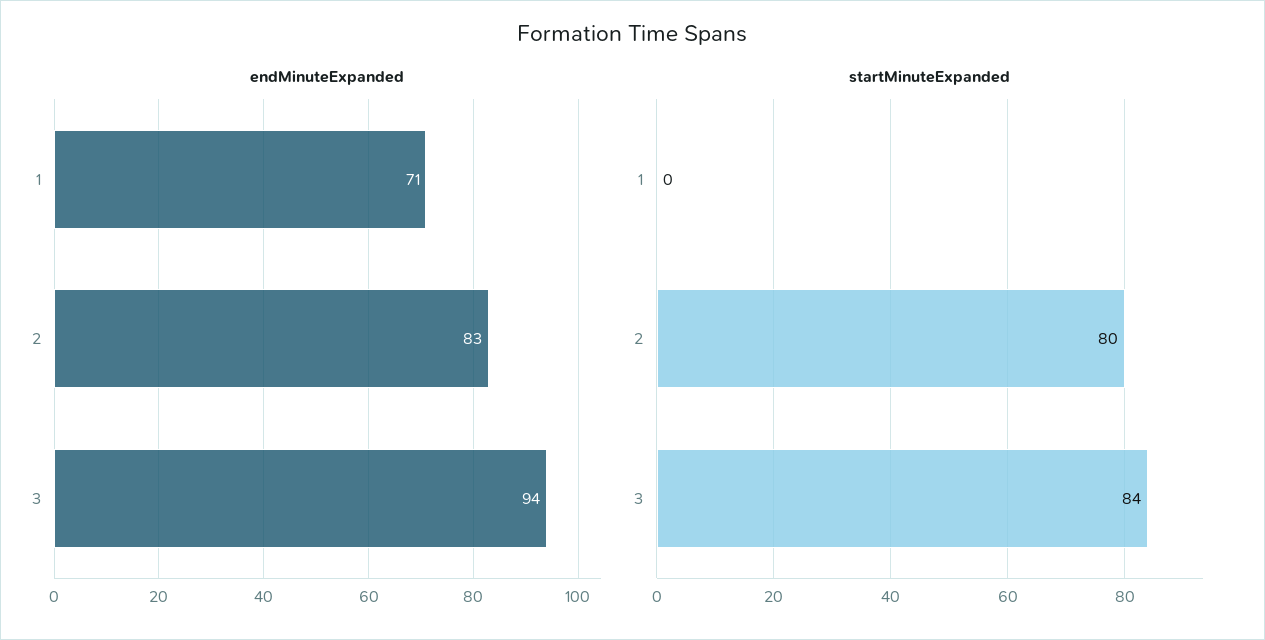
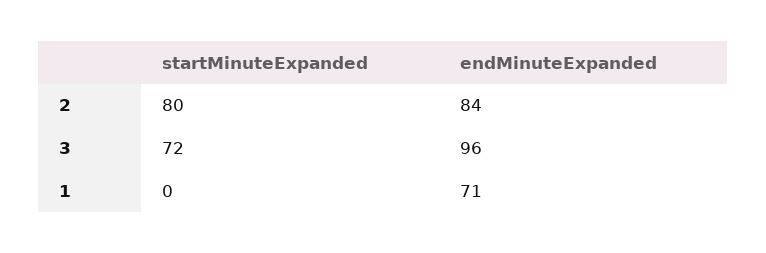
  {
    "endMinuteExpanded": {
      "1": 71,
-     "2": 83,
+     "2": 84,
-     "3": 94
+     "3": 96
    },
    "startMinuteExpanded": {
      "1": 0,
      "2": 80,
-     "3": 84
+     "3": 72
    }
  }

